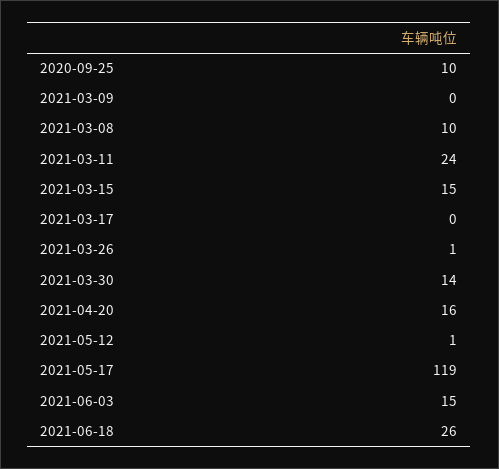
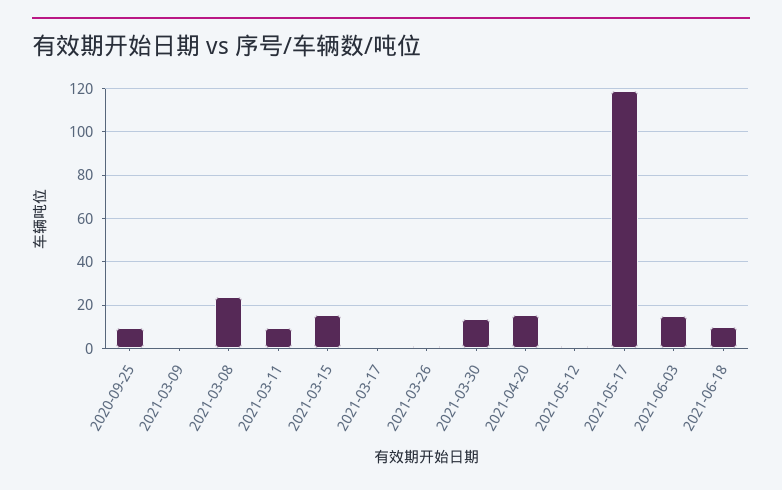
  {
    "2020-09-25": 10,
    "2021-03-09": 0,
-   "2021-03-08": 10,
+   "2021-03-08": 25,
-   "2021-03-11": 24,
+   "2021-03-11": 10,
    "2021-03-15": 15,
    "2021-03-17": 0,
    "2021-03-26": 1,
    "2021-03-30": 14,
    "2021-04-20": 16,
    "2021-05-12": 1,
    "2021-05-17": 119,
    "2021-06-03": 15,
-   "2021-06-18": 26
+   "2021-06-18": 10
  }

